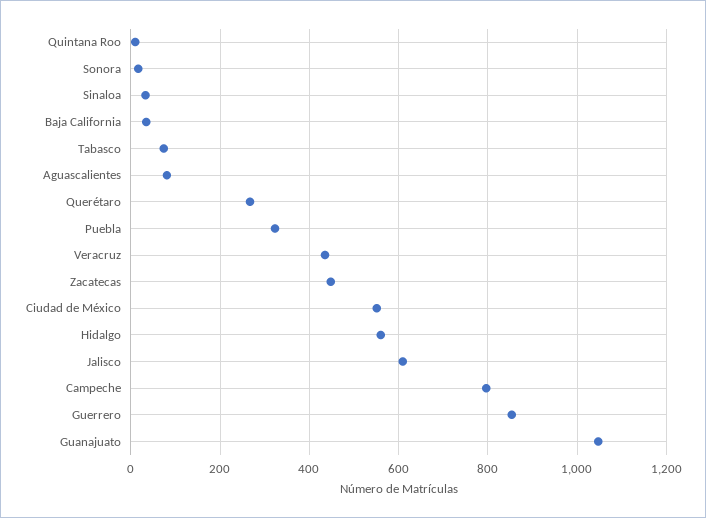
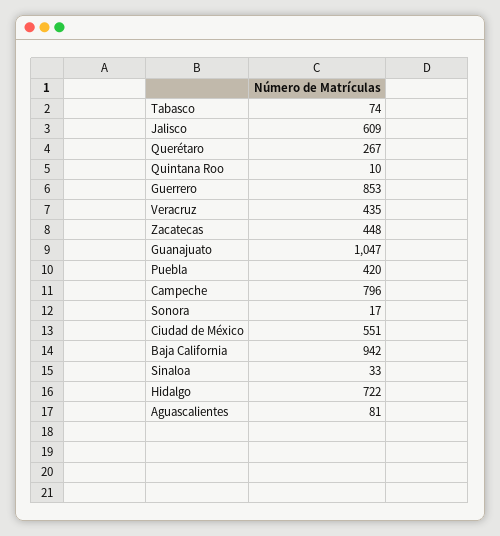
  {
    "Quintana Roo": 10,
    "Sonora": 17,
    "Sinaloa": 33,
-   "Baja California": 40,
+   "Baja California": 942,
    "Tabasco": 74,
    "Aguascalientes": 81,
    "Querétaro": 267,
-   "Puebla": 320,
+   "Puebla": 420,
    "Veracruz": 435,
    "Zacatecas": 448,
    "Ciudad de México": 551,
-   "Hidalgo": 560,
+   "Hidalgo": 722,
    "Jalisco": 609,
    "Campeche": 796,
    "Guerrero": 853,
    "Guanajuato": 1047
  }

